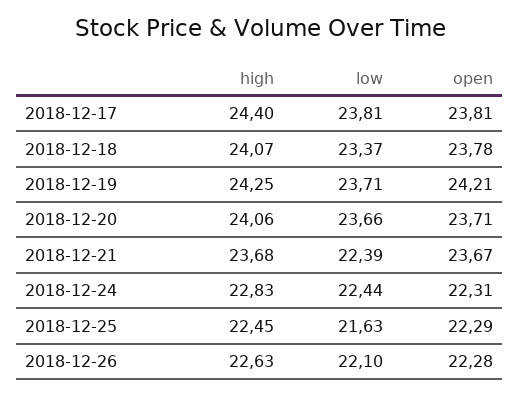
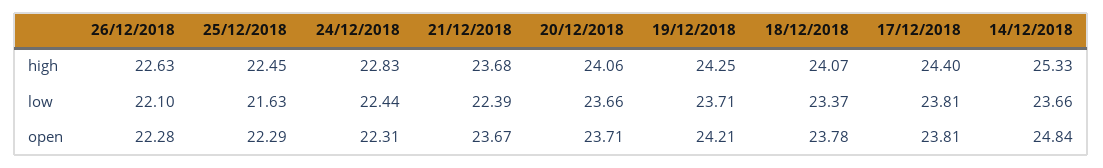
  {
    "high": {
      "2018-12-17": 24.4,
      "2018-12-18": 24.07,
      "2018-12-19": 24.25,
      "2018-12-20": 24.06,
      "2018-12-21": 23.68,
      "2018-12-24": 22.83,
      "2018-12-25": 22.45,
-     "2018-12-26": 22.63
+     "2018-12-26": 22.63,
+     "14/12/2018": 25.33
    },
    "low": {
      "2018-12-17": 23.81,
      "2018-12-18": 23.37,
      "2018-12-19": 23.71,
      "2018-12-20": 23.66,
      "2018-12-21": 22.39,
      "2018-12-24": 22.44,
      "2018-12-25": 21.63,
-     "2018-12-26": 22.1
+     "2018-12-26": 22.1,
+     "14/12/2018": 23.66
    },
    "open": {
      "2018-12-17": 23.81,
      "2018-12-18": 23.78,
      "2018-12-19": 24.21,
      "2018-12-20": 23.71,
      "2018-12-21": 23.67,
      "2018-12-24": 22.31,
      "2018-12-25": 22.29,
-     "2018-12-26": 22.28
+     "2018-12-26": 22.28,
+     "14/12/2018": 24.84
    }
  }

